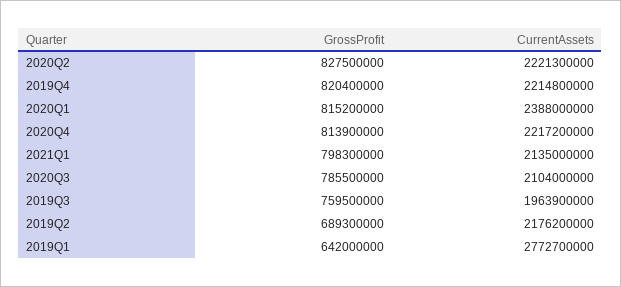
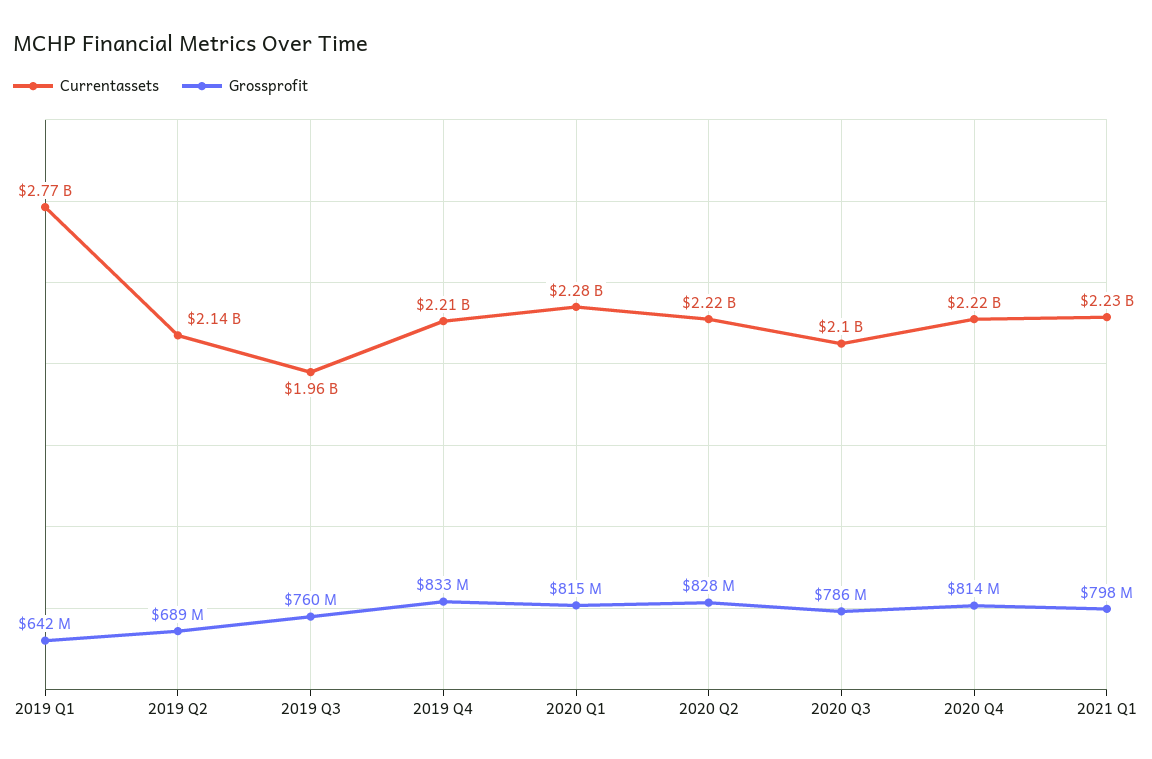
  {
    "GrossProfit": {
      "2020Q2": 827500000,
-     "2019Q4": 820400000,
+     "2019Q4": 833000000,
      "2020Q1": 815200000,
      "2020Q4": 813900000,
      "2021Q1": 798300000,
      "2020Q3": 785500000,
      "2019Q3": 759500000,
      "2019Q2": 689300000,
      "2019Q1": 642000000
    },
    "CurrentAssets": {
      "2020Q2": 2221300000,
      "2019Q4": 2214800000,
-     "2020Q1": 2388000000,
+     "2020Q1": 2280000000,
      "2020Q4": 2217200000,
-     "2021Q1": 2135000000,
+     "2021Q1": 2230000000,
      "2020Q3": 2104000000,
      "2019Q3": 1963900000,
-     "2019Q2": 2176200000,
+     "2019Q2": 2140000000,
      "2019Q1": 2772700000
    }
  }

